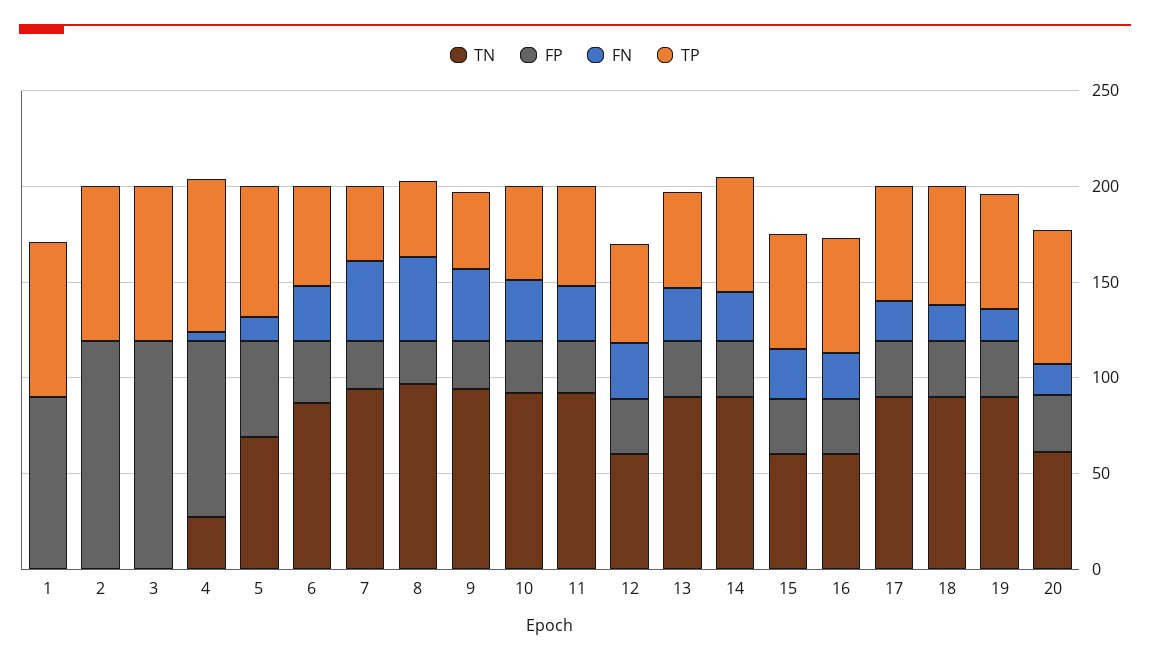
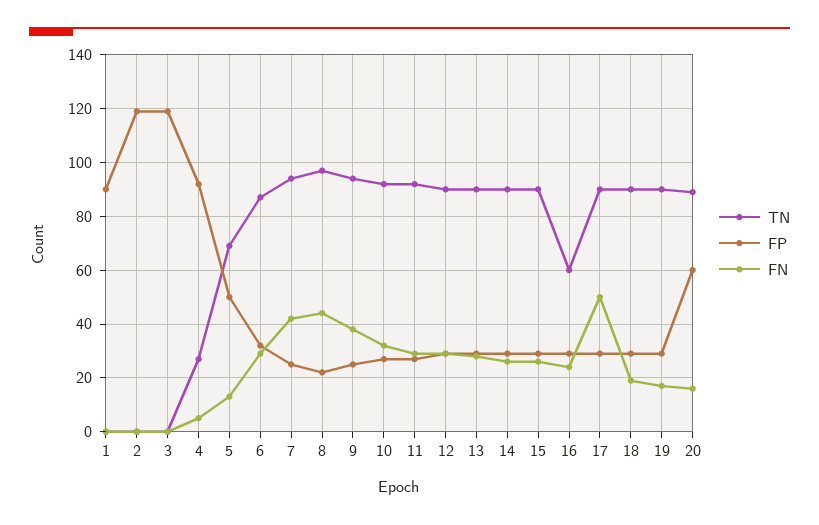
  {
    "TN": {
      "1": 0,
      "2": 0,
      "3": 0,
      "4": 25,
      "5": 70,
      "6": 85,
      "7": 95,
      "8": 95,
      "9": 95,
      "10": 90,
      "11": 90,
-     "12": 60,
+     "12": 90,
      "13": 90,
      "14": 90,
-     "15": 60,
+     "15": 90,
      "16": 60,
      "17": 90,
      "18": 90,
      "19": 90,
-     "20": 60
+     "20": 90
    },
    "FP": {
      "1": 90,
      "2": 120,
      "3": 120,
      "4": 90,
      "5": 50,
      "6": 30,
      "7": 25,
      "8": 20,
      "9": 25,
      "10": 25,
      "11": 25,
      "12": 30,
      "13": 30,
      "14": 30,
      "15": 30,
      "16": 30,
      "17": 30,
      "18": 30,
      "19": 30,
-     "20": 30
+     "20": 60
    },
    "FN": {
      "1": 0,
      "2": 0,
      "3": 0,
      "4": 5,
      "5": 15,
      "6": 30,
      "7": 40,
      "8": 45,
      "9": 40,
      "10": 30,
      "11": 30,
      "12": 30,
      "13": 30,
      "14": 25,
      "15": 25,
      "16": 25,
-     "17": 20,
+     "17": 50,
      "18": 20,
      "19": 15,
      "20": 15
-   },
+   }
-   "TP": {
-     "1": 80,
-     "2": 80,
-     "3": 80,
-     "4": 80,
-     "5": 70,
-     "6": 50,
-     "7": 40,
-     "8": 40,
-     "9": 40,
-     "10": 50,
-     "11": 50,
-     "12": 50,
-     "13": 50,
-     "14": 60,
-     "15": 60,
-     "16": 60,
-     "17": 60,
-     "18": 60,
-     "19": 60,
-     "20": 70
-   }
  }

